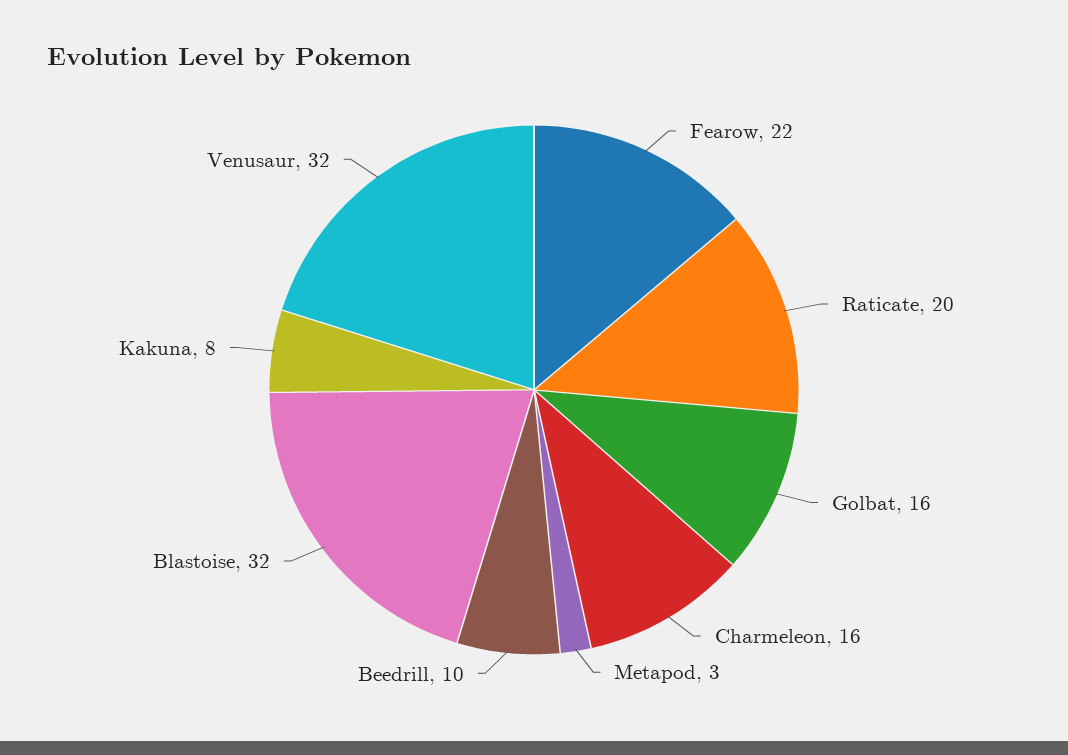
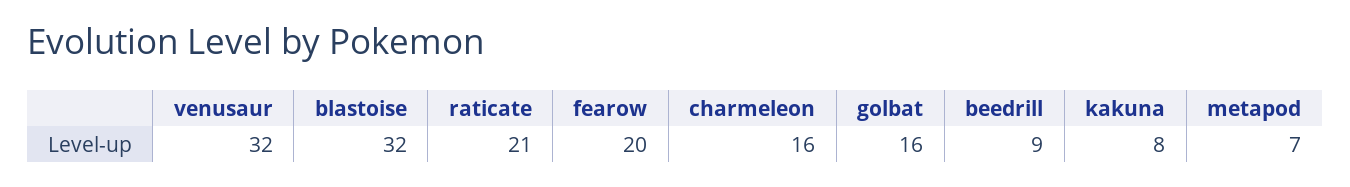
  {
-   "Fearow": 22,
+   "Fearow": 20,
-   "Raticate": 20,
+   "Raticate": 21,
    "Golbat": 16,
    "Charmeleon": 16,
-   "Metapod": 3,
+   "Metapod": 7,
-   "Beedrill": 10,
+   "Beedrill": 9,
    "Blastoise": 32,
    "Kakuna": 8,
    "Venusaur": 32
  }

